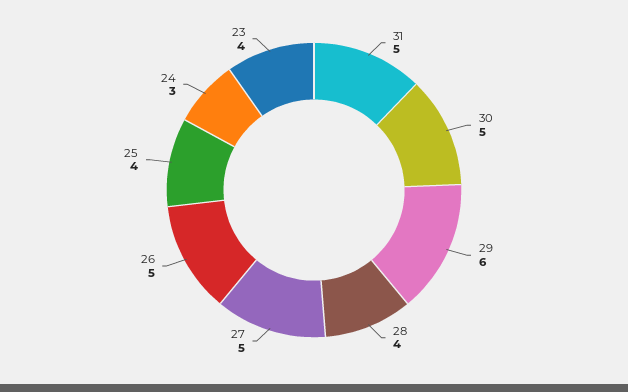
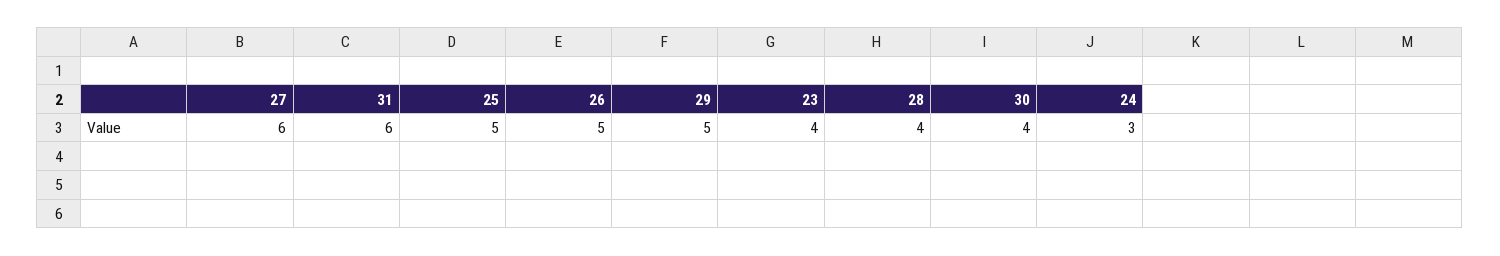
  {
-   "31": 5,
+   "31": 6,
-   "30": 5,
+   "30": 4,
-   "29": 6,
+   "29": 5,
    "28": 4,
-   "27": 5,
+   "27": 6,
    "26": 5,
-   "25": 4,
+   "25": 5,
    "24": 3,
    "23": 4
  }

